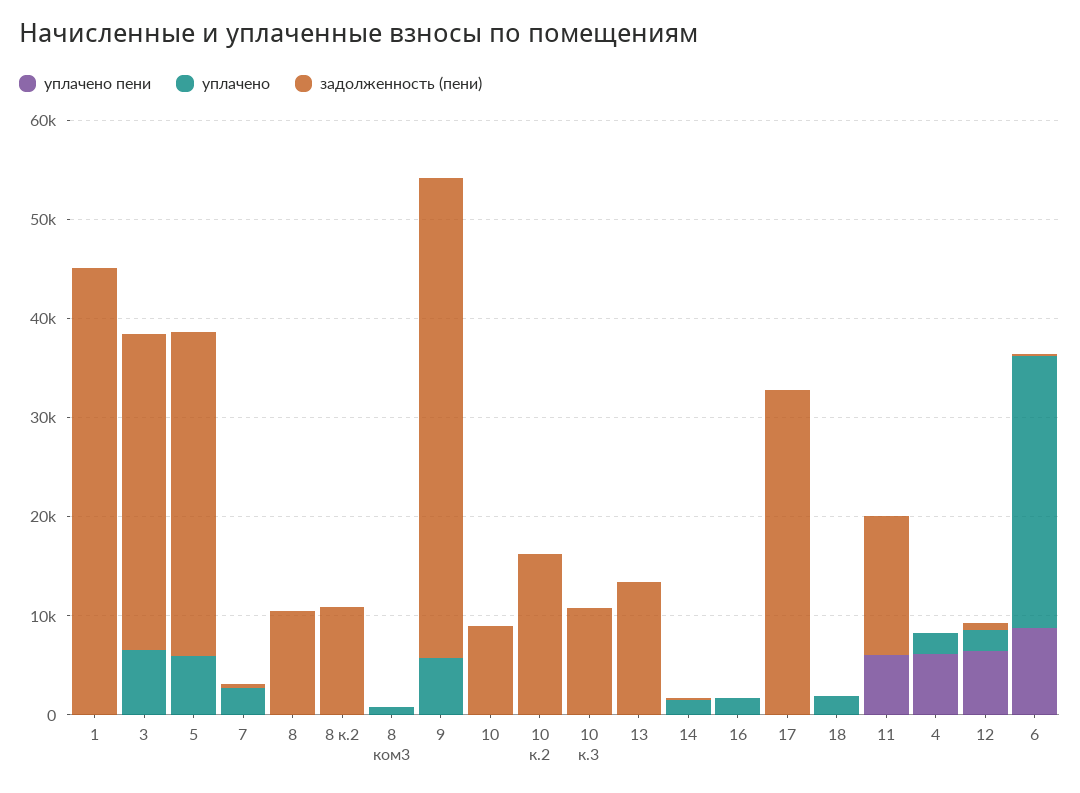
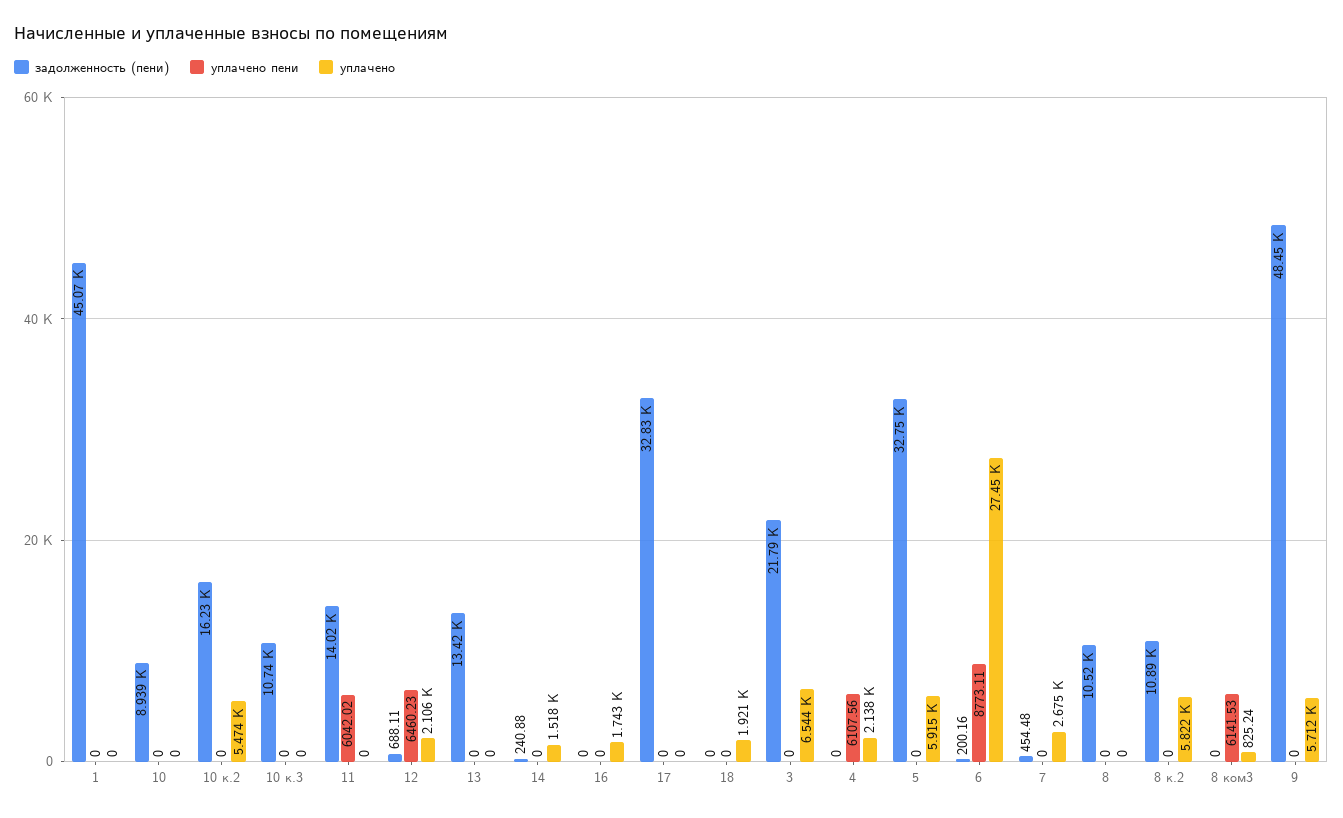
  {
    "уплачено пени": {
      "1": 0,
      "3": 0,
      "5": 0,
      "7": 0,
      "8": 0,
      "8 к.2": 0,
-     "8 ком3": 0,
+     "8 ком3": 6141.53,
      "9": 0,
      "10": 0,
      "10 к.2": 0,
      "10 к.3": 0,
      "13": 0,
      "14": 0,
      "16": 0,
      "17": 0,
      "18": 0,
      "11": 6042.02,
      "4": 6107.56,
      "12": 6460.23,
      "6": 8773.11
    },
    "уплачено": {
      "1": 0,
      "3": 6544,
      "5": 5915,
      "7": 2675,
      "8": 0,
-     "8 к.2": 0,
+     "8 к.2": 5822,
      "8 ком3": 825.24,
      "9": 5712,
      "10": 0,
-     "10 к.2": 0,
+     "10 к.2": 5474,
      "10 к.3": 0,
      "13": 0,
      "14": 1518,
      "16": 1743,
      "17": 0,
      "18": 1921,
      "11": 0,
      "4": 2138,
      "12": 2106,
      "6": 27450
    },
    "задолженность (пени)": {
      "1": 45070,
-     "3": 32000,
+     "3": 21790,
      "5": 32750,
      "7": 454.48,
      "8": 10520,
      "8 к.2": 10890,
      "8 ком3": 0,
      "9": 48450,
      "10": 8939,
      "10 к.2": 16230,
      "10 к.3": 10740,
      "13": 13420,
      "14": 240.88,
      "16": 0,
      "17": 32830,
      "18": 0,
      "11": 14020,
      "4": 0,
      "12": 688.11,
      "6": 200.16
    }
  }

